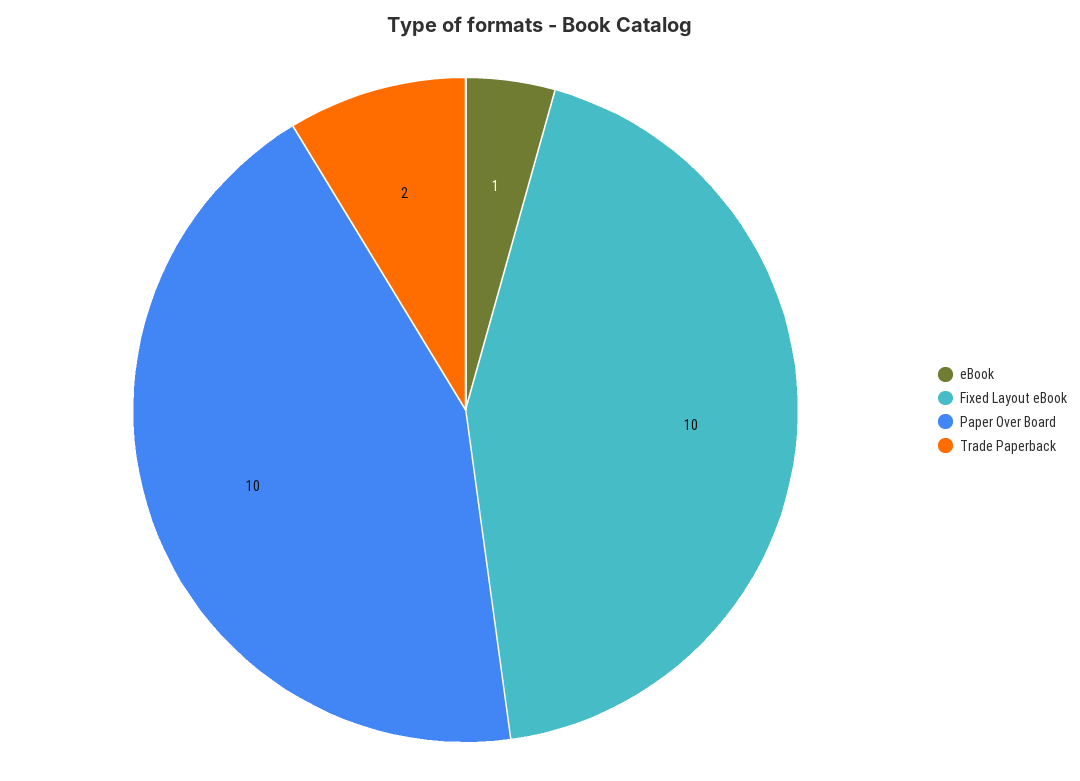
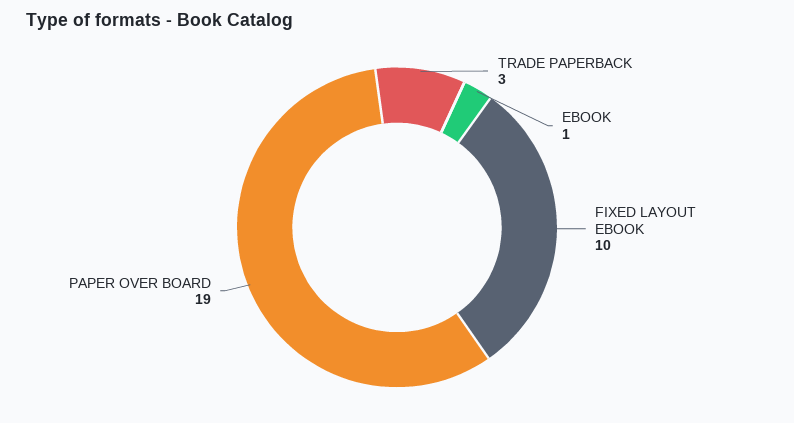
  {
    "eBook": 1,
    "Fixed Layout eBook": 10,
-   "Paper Over Board": 10,
+   "Paper Over Board": 19,
-   "Trade Paperback": 2
+   "Trade Paperback": 3
  }

